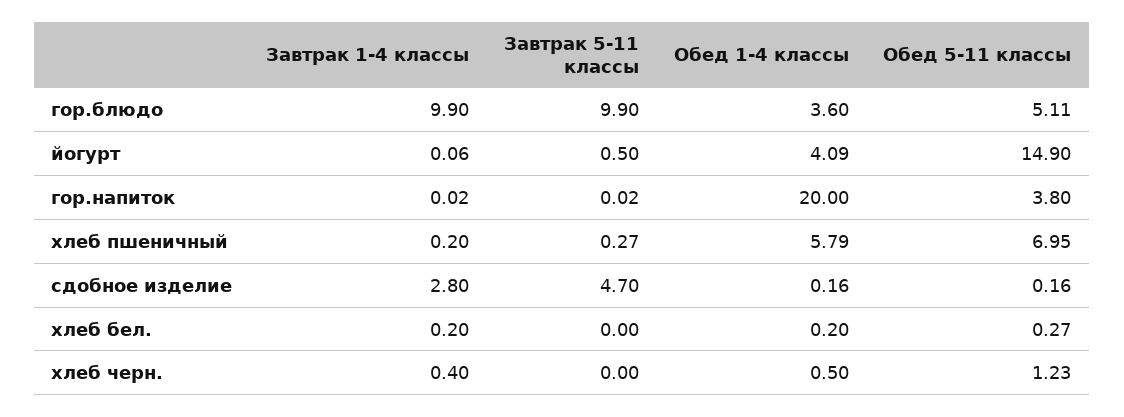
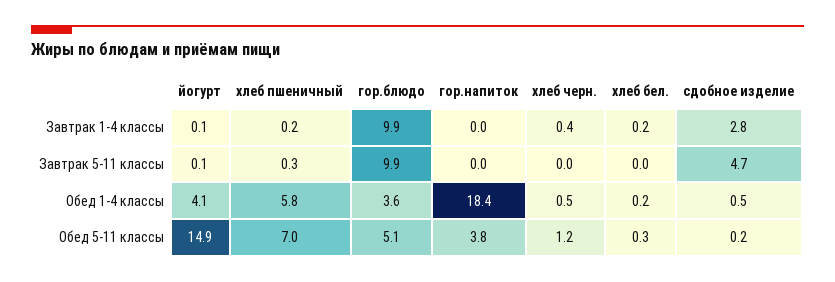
  {
    "Завтрак 1-4 классы": {
      "гор.блюдо": 9.9,
      "йогурт": 0.06,
      "гор.напиток": 0.02,
      "хлеб пшеничный": 0.2,
      "сдобное изделие": 2.8,
      "хлеб бел.": 0.2,
      "хлеб черн.": 0.4
    },
    "Завтрак 5-11 классы": {
      "гор.блюдо": 9.9,
-     "йогурт": 0.5,
+     "йогурт": 0.1,
      "гор.напиток": 0.02,
      "хлеб пшеничный": 0.27,
      "сдобное изделие": 4.7,
      "хлеб бел.": 0,
      "хлеб черн.": 0
    },
    "Обед 1-4 классы": {
      "гор.блюдо": 3.6,
      "йогурт": 4.09,
-     "гор.напиток": 20,
+     "гор.напиток": 18.4,
      "хлеб пшеничный": 5.79,
-     "сдобное изделие": 0.16,
+     "сдобное изделие": 0.5,
      "хлеб бел.": 0.2,
      "хлеб черн.": 0.5
    },
    "Обед 5-11 классы": {
      "гор.блюдо": 5.11,
      "йогурт": 14.9,
      "гор.напиток": 3.8,
      "хлеб пшеничный": 6.95,
      "сдобное изделие": 0.16,
      "хлеб бел.": 0.27,
      "хлеб черн.": 1.23
    }
  }

